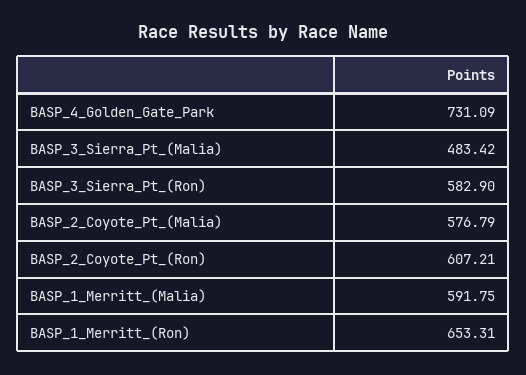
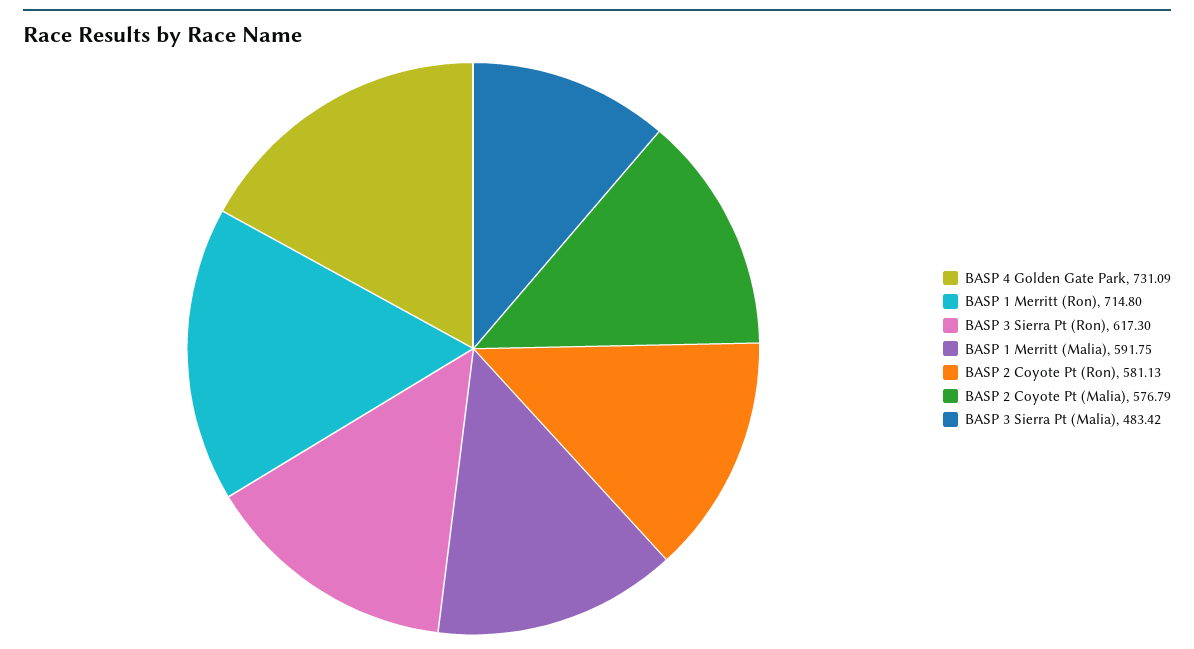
  {
    "BASP_4_Golden_Gate_Park": 731.09,
    "BASP_3_Sierra_Pt_(Malia)": 483.42,
-   "BASP_3_Sierra_Pt_(Ron)": 582.9,
+   "BASP_3_Sierra_Pt_(Ron)": 617.3,
    "BASP_2_Coyote_Pt_(Malia)": 576.79,
-   "BASP_2_Coyote_Pt_(Ron)": 607.21,
+   "BASP_2_Coyote_Pt_(Ron)": 581.13,
    "BASP_1_Merritt_(Malia)": 591.75,
-   "BASP_1_Merritt_(Ron)": 653.31
+   "BASP_1_Merritt_(Ron)": 714.8
  }

